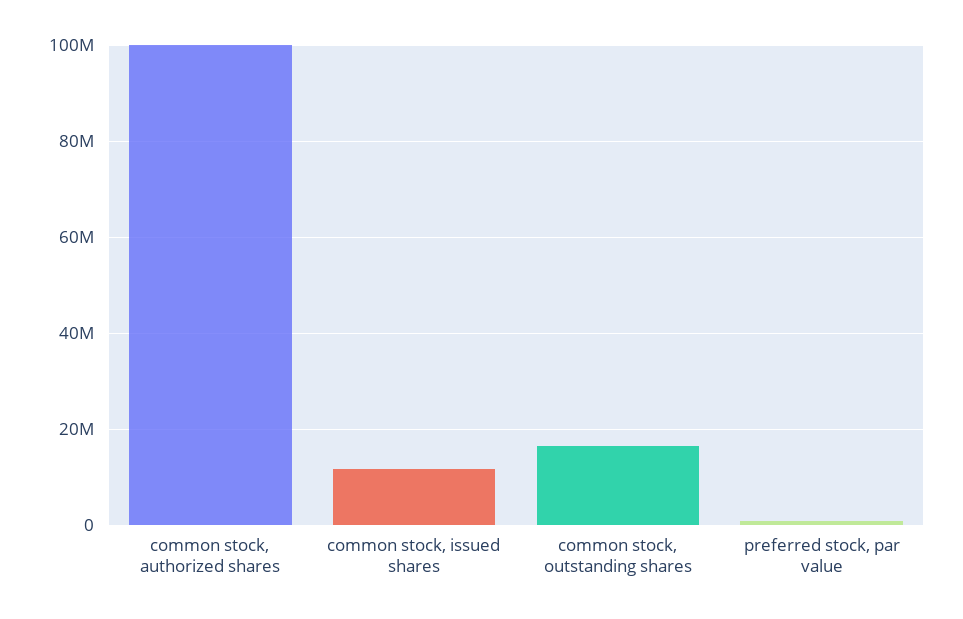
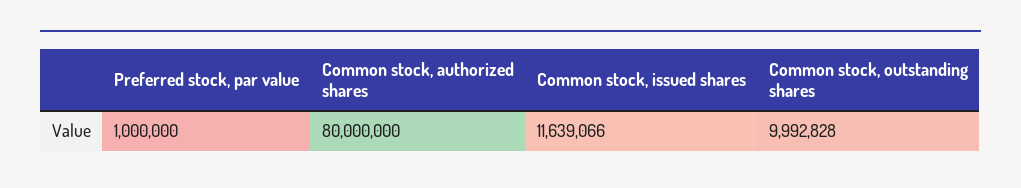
  {
-   "common stock, authorized shares": 100000000,
+   "common stock, authorized shares": 80000000,
    "common stock, issued shares": 11639066,
-   "common stock, outstanding shares": 16000000,
+   "common stock, outstanding shares": 9992828,
    "preferred stock, par value": 1000000
  }

